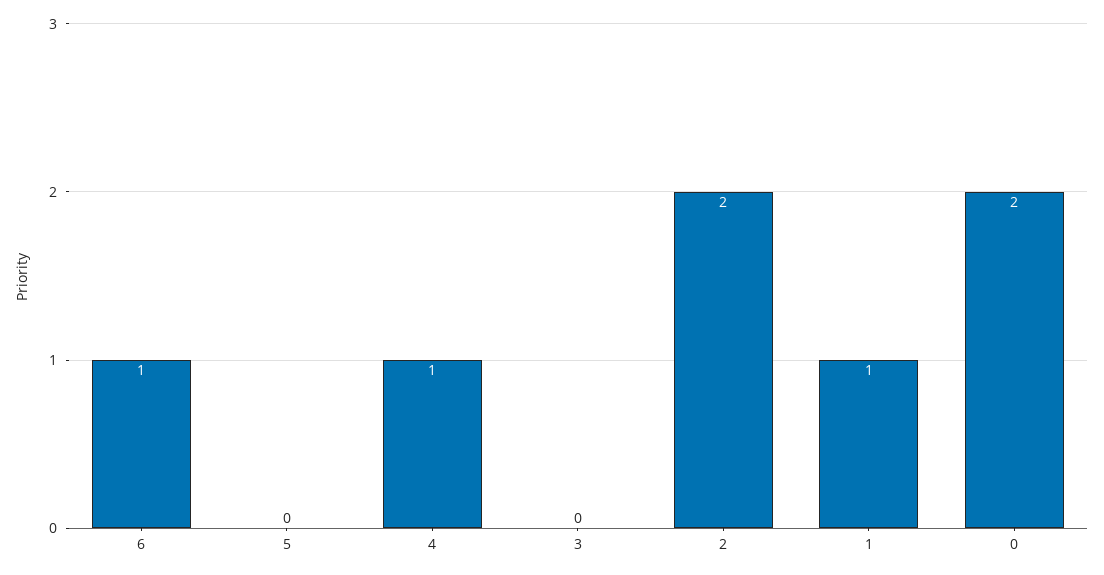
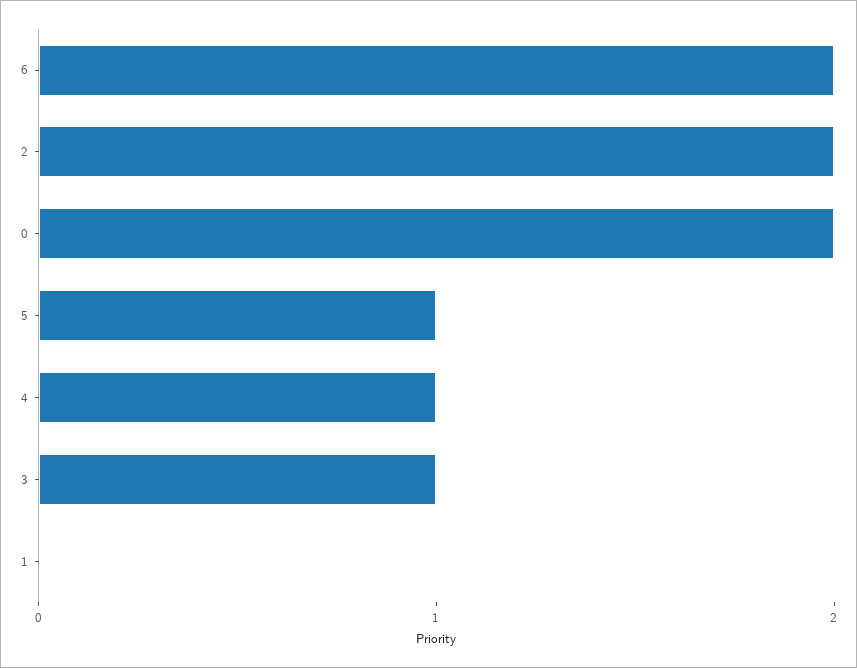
  {
-   "6": 1,
+   "6": 2,
-   "5": 0,
+   "5": 1,
    "4": 1,
-   "3": 0,
+   "3": 1,
    "2": 2,
-   "1": 1,
+   "1": 0,
    "0": 2
  }

